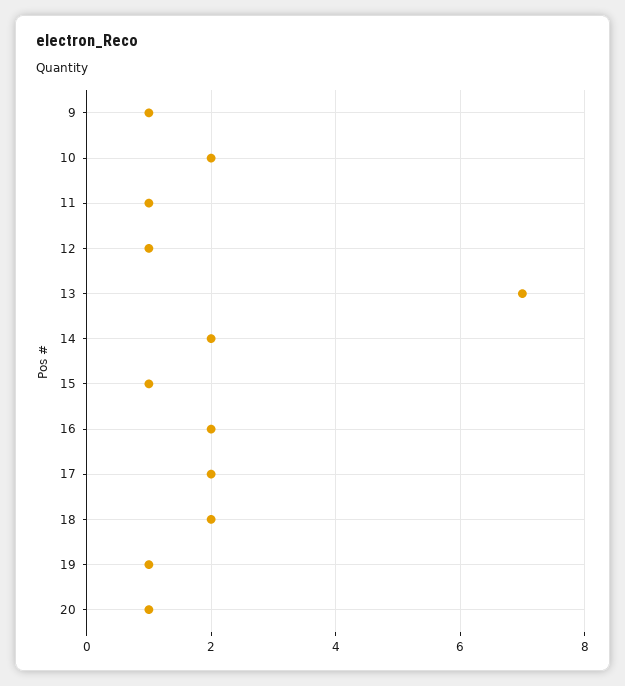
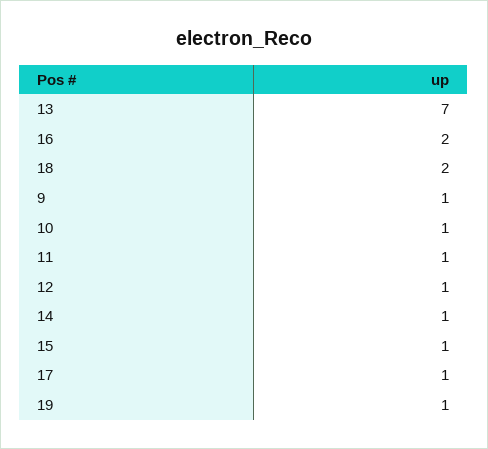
  {
    "9": 1,
-   "10": 2,
+   "10": 1,
    "11": 1,
    "12": 1,
    "13": 7,
-   "14": 2,
+   "14": 1,
    "15": 1,
    "16": 2,
-   "17": 2,
+   "17": 1,
    "18": 2,
-   "19": 1,
+   "19": 1
-   "20": 1
  }

